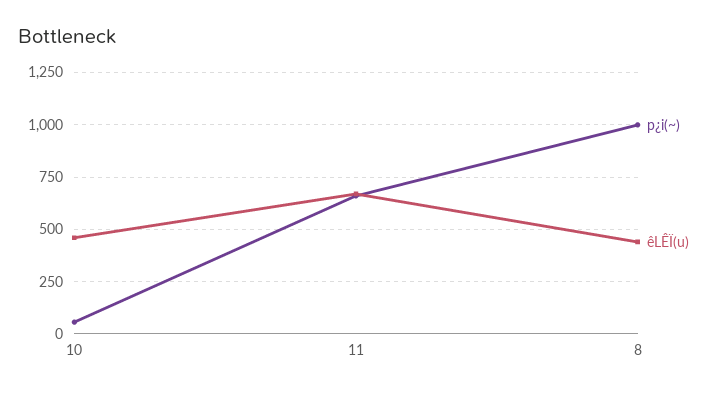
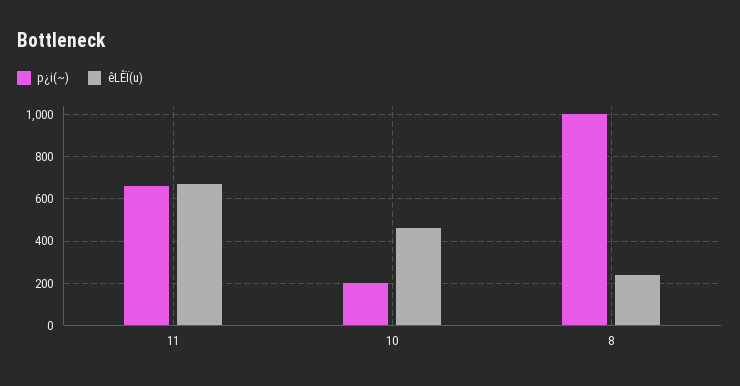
  {
    "p¿i(~)": {
-     "10": 50,
+     "10": 200,
      "11": 650,
      "8": 1000
    },
    "êLÊÏ(u)": {
      "10": 450,
      "11": 650,
-     "8": 450
+     "8": 250
    }
  }

